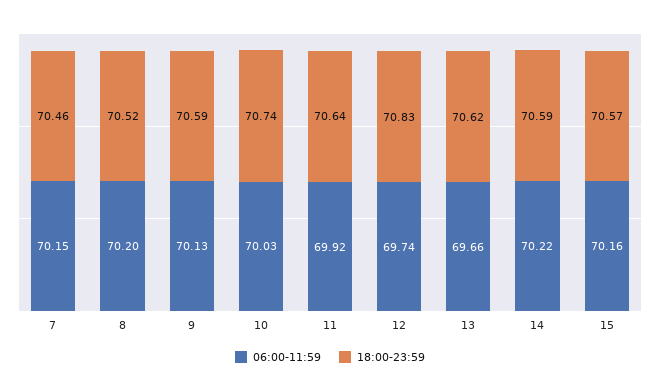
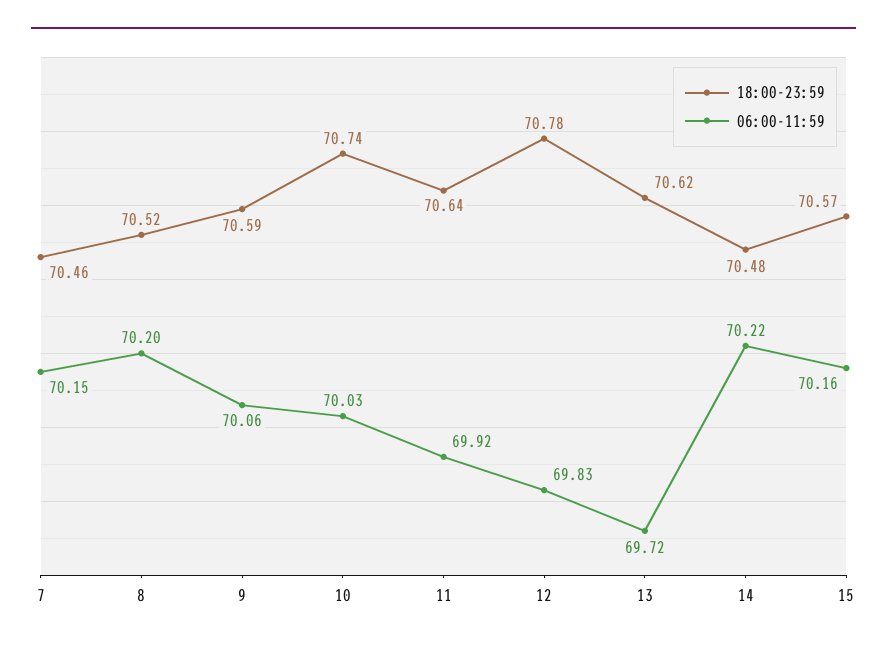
  {
    "06:00-11:59": {
      "7": 70.15,
      "8": 70.2,
-     "9": 70.13,
+     "9": 70.06,
      "10": 70.03,
      "11": 69.92,
-     "12": 69.74,
+     "12": 69.83,
-     "13": 69.66,
+     "13": 69.72,
      "14": 70.22,
      "15": 70.16
    },
    "18:00-23:59": {
      "7": 70.46,
      "8": 70.52,
      "9": 70.59,
      "10": 70.74,
      "11": 70.64,
-     "12": 70.83,
+     "12": 70.78,
      "13": 70.62,
-     "14": 70.59,
+     "14": 70.48,
      "15": 70.57
    }
  }

